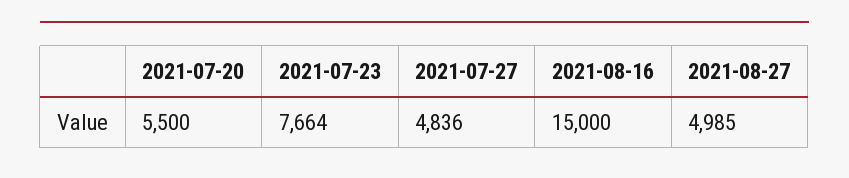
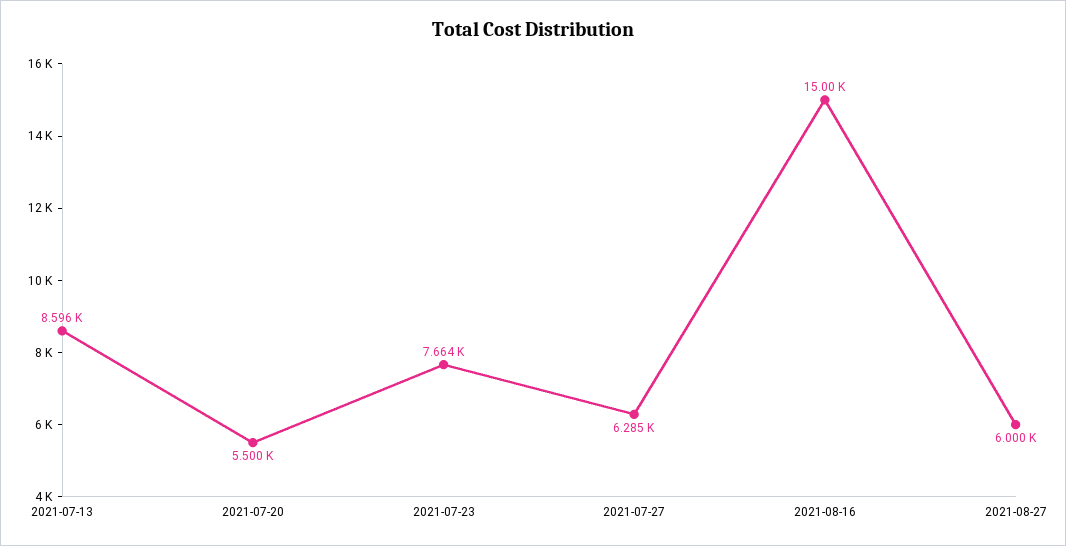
  {
    "2021-07-20": 5500,
    "2021-07-23": 7664,
-   "2021-07-27": 4836,
+   "2021-07-27": 6285,
    "2021-08-16": 15000,
-   "2021-08-27": 4985
+   "2021-08-27": 6000,
+   "2021-07-13": 8596
  }

